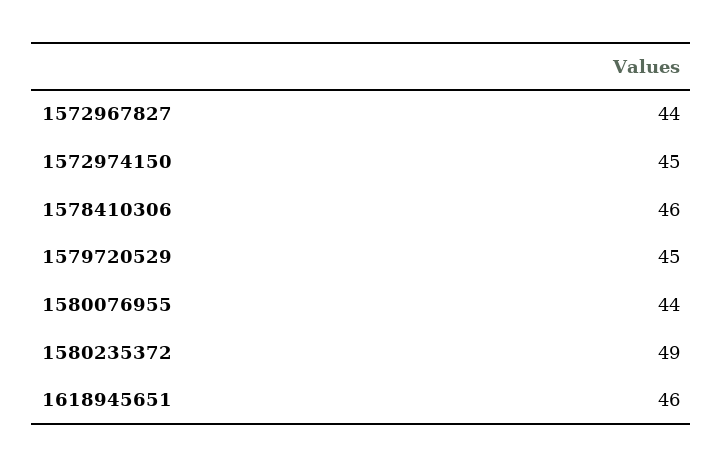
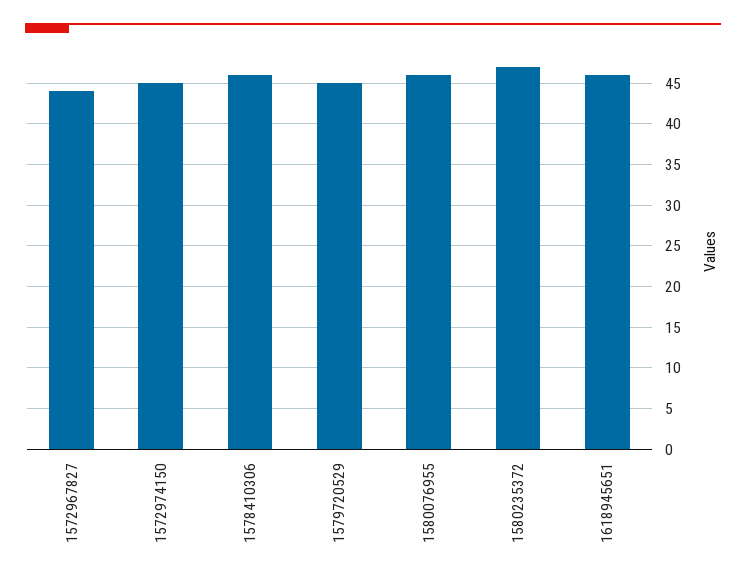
  {
    "1572967827": 44,
    "1572974150": 45,
    "1578410306": 46,
    "1579720529": 45,
-   "1580076955": 44,
+   "1580076955": 46,
-   "1580235372": 49,
+   "1580235372": 47,
    "1618945651": 46
  }

